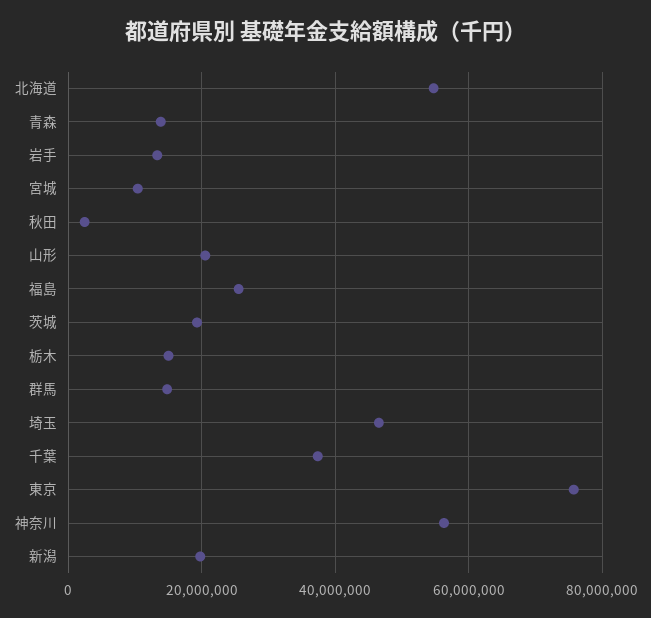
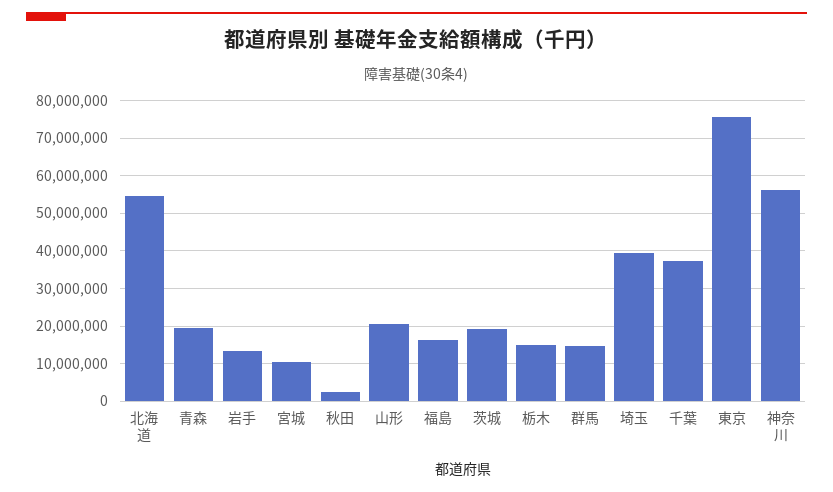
  {
    "北海道": 54000000,
-   "青森": 14000000,
+   "青森": 20000000,
    "岩手": 14000000,
    "宮城": 10000000,
    "秋田": 2000000,
    "山形": 20000000,
-   "福島": 26000000,
+   "福島": 16000000,
    "茨城": 20000000,
    "栃木": 16000000,
    "群馬": 14000000,
-   "埼玉": 46000000,
+   "埼玉": 40000000,
    "千葉": 38000000,
    "東京": 76000000,
-   "神奈川": 56000000,
+   "神奈川": 56000000
-   "新潟": 20000000
  }

